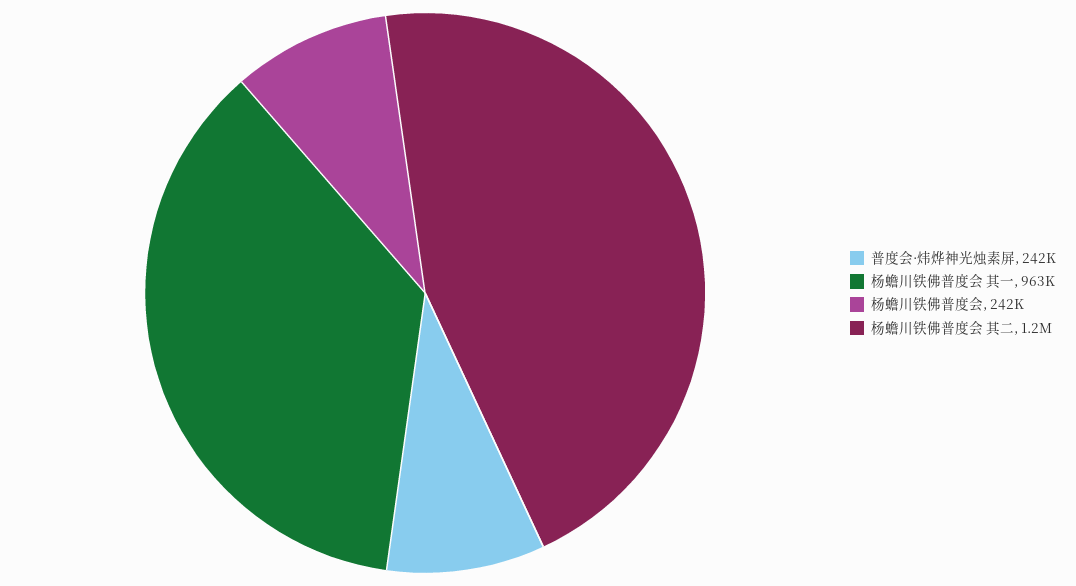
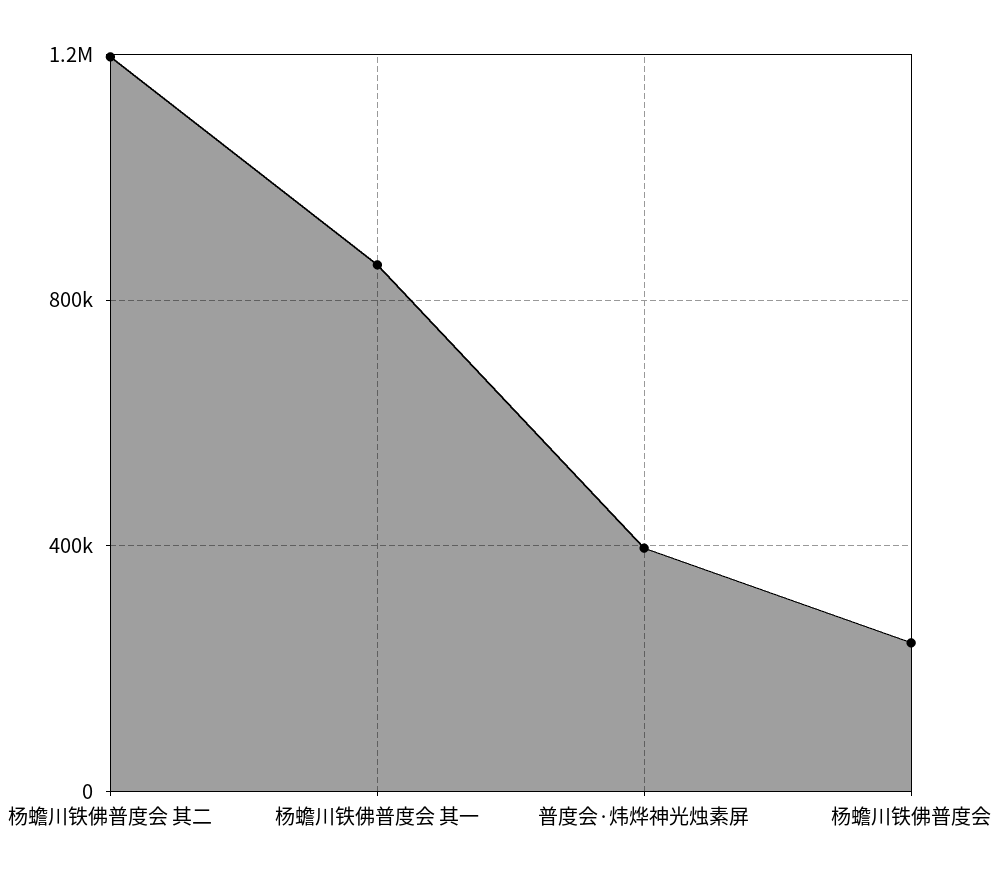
  {
-   "普度会·炜烨神光烛素屏": 242000,
+   "普度会·炜烨神光烛素屏": 400000,
-   "杨蟾川铁佛普度会 其一": 963000,
+   "杨蟾川铁佛普度会 其一": 850000,
    "杨蟾川铁佛普度会": 242000,
    "杨蟾川铁佛普度会 其二": 1200000
  }

